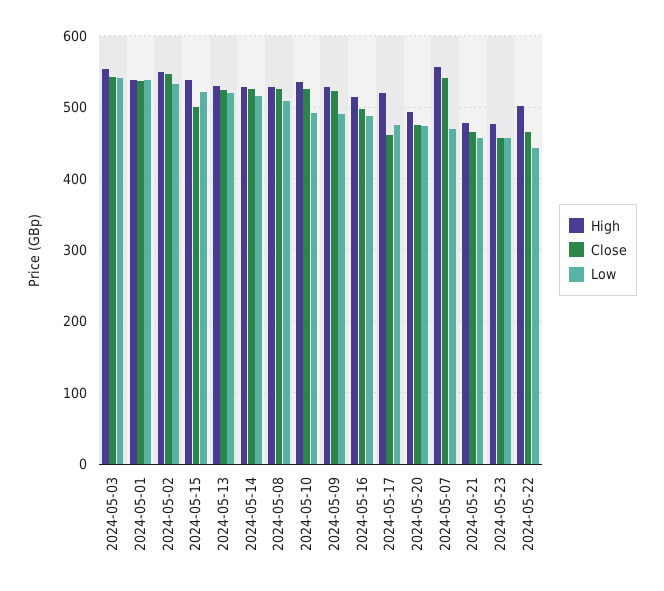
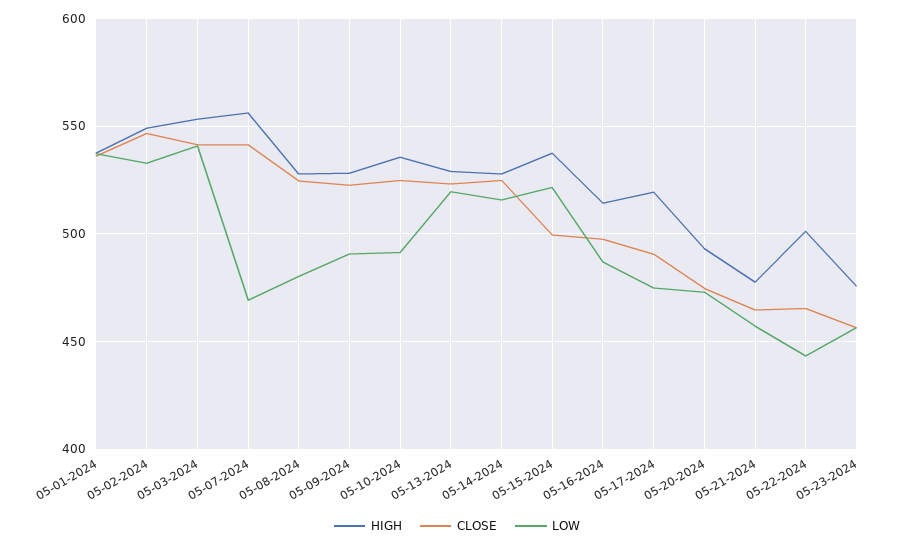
  {
    "High": {
      "2024-05-03": 555,
      "2024-05-01": 535,
      "2024-05-02": 550,
      "2024-05-15": 535,
      "2024-05-13": 530,
      "2024-05-14": 530,
      "2024-05-08": 530,
      "2024-05-10": 535,
      "2024-05-09": 530,
      "2024-05-16": 515,
      "2024-05-17": 520,
      "2024-05-20": 495,
      "2024-05-07": 555,
      "2024-05-21": 480,
      "2024-05-23": 475,
      "2024-05-22": 500
    },
    "Close": {
      "2024-05-03": 540,
      "2024-05-01": 535,
      "2024-05-02": 545,
      "2024-05-15": 500,
      "2024-05-13": 525,
      "2024-05-14": 525,
      "2024-05-08": 525,
      "2024-05-10": 525,
      "2024-05-09": 525,
      "2024-05-16": 500,
-     "2024-05-17": 460,
+     "2024-05-17": 490,
      "2024-05-20": 475,
      "2024-05-07": 540,
      "2024-05-21": 465,
      "2024-05-23": 455,
      "2024-05-22": 465
    },
    "Low": {
      "2024-05-03": 540,
      "2024-05-01": 535,
      "2024-05-02": 535,
      "2024-05-15": 520,
      "2024-05-13": 520,
      "2024-05-14": 515,
-     "2024-05-08": 510,
+     "2024-05-08": 480,
      "2024-05-10": 490,
      "2024-05-09": 490,
      "2024-05-16": 485,
      "2024-05-17": 475,
      "2024-05-20": 475,
      "2024-05-07": 470,
      "2024-05-21": 455,
      "2024-05-23": 455,
      "2024-05-22": 445
    }
  }

